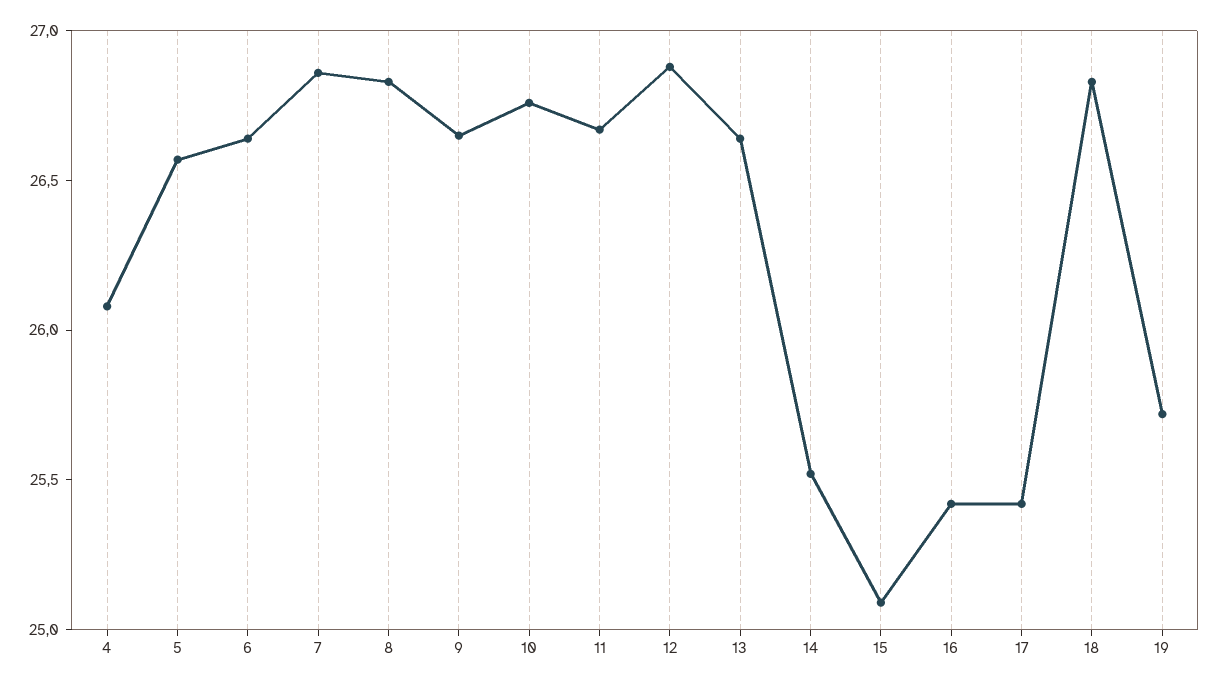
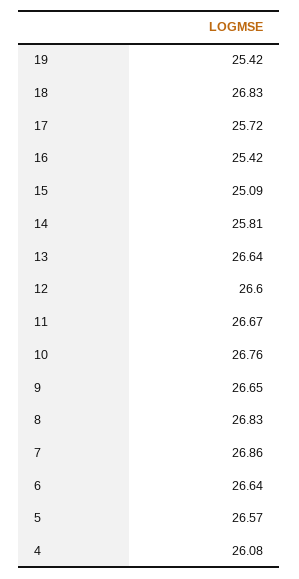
  {
    "4": 26.08,
    "5": 26.57,
    "6": 26.64,
    "7": 26.86,
    "8": 26.83,
    "9": 26.65,
    "10": 26.76,
    "11": 26.67,
-   "12": 26.9,
+   "12": 26.6,
    "13": 26.64,
-   "14": 25.5,
+   "14": 25.81,
    "15": 25.09,
    "16": 25.42,
-   "17": 25.4,
+   "17": 25.72,
    "18": 26.83,
-   "19": 25.7
+   "19": 25.42
  }

